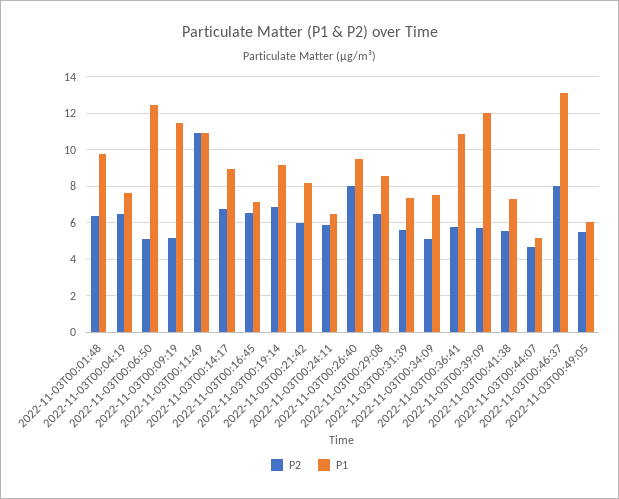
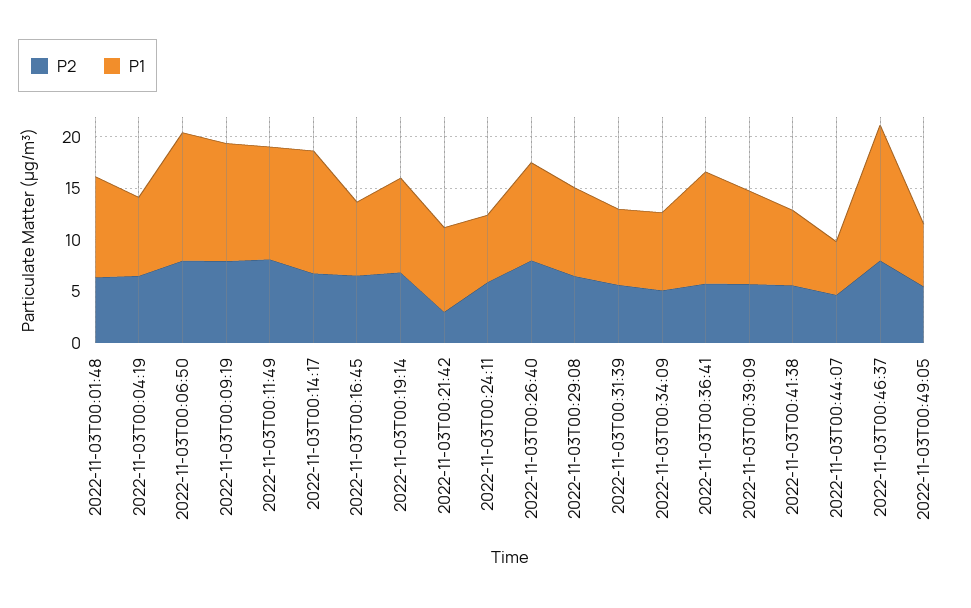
  {
    "P2": {
      "2022-11-03T00:01:48": 6.5,
      "2022-11-03T00:04:19": 6.5,
-     "2022-11-03T00:06:50": 5,
+     "2022-11-03T00:06:50": 8,
-     "2022-11-03T00:09:19": 5,
+     "2022-11-03T00:09:19": 8,
-     "2022-11-03T00:11:49": 11,
+     "2022-11-03T00:11:49": 8,
      "2022-11-03T00:14:17": 7,
      "2022-11-03T00:16:45": 6.5,
      "2022-11-03T00:19:14": 7,
-     "2022-11-03T00:21:42": 6,
+     "2022-11-03T00:21:42": 3,
      "2022-11-03T00:24:11": 6,
      "2022-11-03T00:26:40": 8,
      "2022-11-03T00:29:08": 6.5,
      "2022-11-03T00:31:39": 5.5,
      "2022-11-03T00:34:09": 5,
      "2022-11-03T00:36:41": 6,
      "2022-11-03T00:39:09": 5.5,
      "2022-11-03T00:41:38": 5.5,
      "2022-11-03T00:44:07": 4.5,
      "2022-11-03T00:46:37": 8,
      "2022-11-03T00:49:05": 5.5
    },
    "P1": {
      "2022-11-03T00:01:48": 10,
      "2022-11-03T00:04:19": 7.5,
      "2022-11-03T00:06:50": 12.5,
      "2022-11-03T00:09:19": 11.5,
      "2022-11-03T00:11:49": 11,
-     "2022-11-03T00:14:17": 9,
+     "2022-11-03T00:14:17": 12,
      "2022-11-03T00:16:45": 7,
      "2022-11-03T00:19:14": 9,
      "2022-11-03T00:21:42": 8,
      "2022-11-03T00:24:11": 6.5,
      "2022-11-03T00:26:40": 9.5,
      "2022-11-03T00:29:08": 8.5,
      "2022-11-03T00:31:39": 7.5,
      "2022-11-03T00:34:09": 7.5,
      "2022-11-03T00:36:41": 11,
-     "2022-11-03T00:39:09": 12,
+     "2022-11-03T00:39:09": 9,
      "2022-11-03T00:41:38": 7.5,
      "2022-11-03T00:44:07": 5,
      "2022-11-03T00:46:37": 13,
      "2022-11-03T00:49:05": 6
    }
  }

